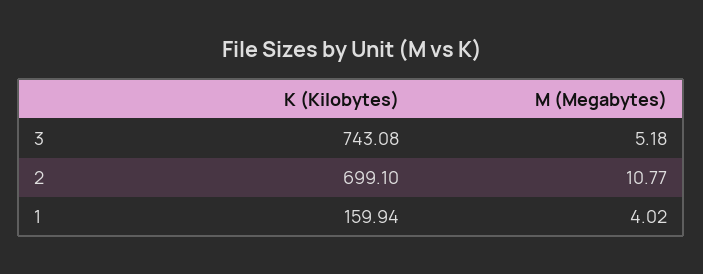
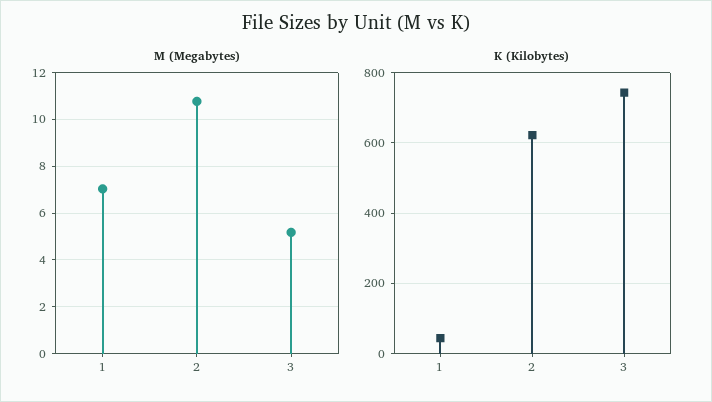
  {
    "K (Kilobytes)": {
      "3": 743.08,
-     "2": 699.1,
+     "2": 620,
-     "1": 159.94
+     "1": 40
    },
    "M (Megabytes)": {
      "3": 5.18,
      "2": 10.77,
-     "1": 4.02
+     "1": 7
    }
  }

